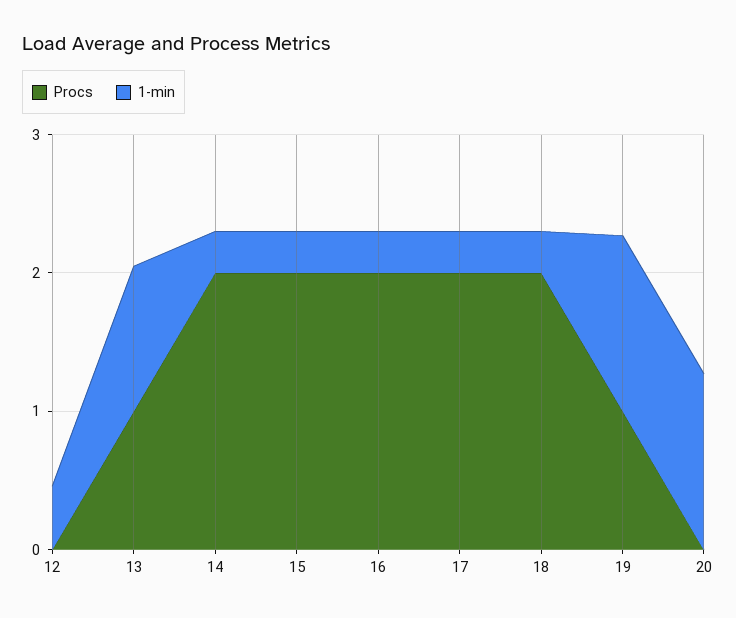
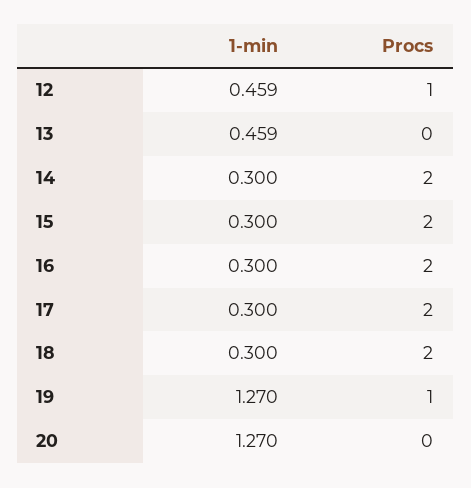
  {
    "Procs": {
-     "12": 0,
+     "12": 1,
-     "13": 1,
+     "13": 0,
      "14": 2,
      "15": 2,
      "16": 2,
      "17": 2,
      "18": 2,
      "19": 1,
      "20": 0
    },
    "1-min": {
      "12": 0.459,
-     "13": 1,
+     "13": 0.459,
      "14": 0.3,
      "15": 0.3,
      "16": 0.3,
      "17": 0.3,
      "18": 0.3,
      "19": 1.27,
      "20": 1.27
    }
  }

